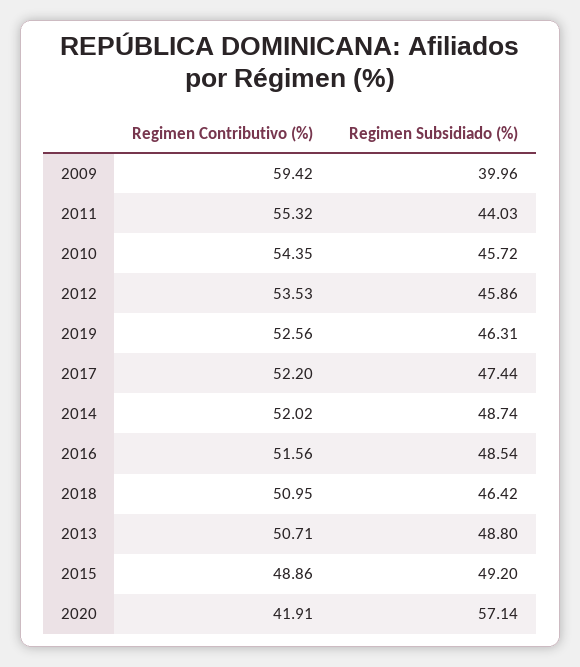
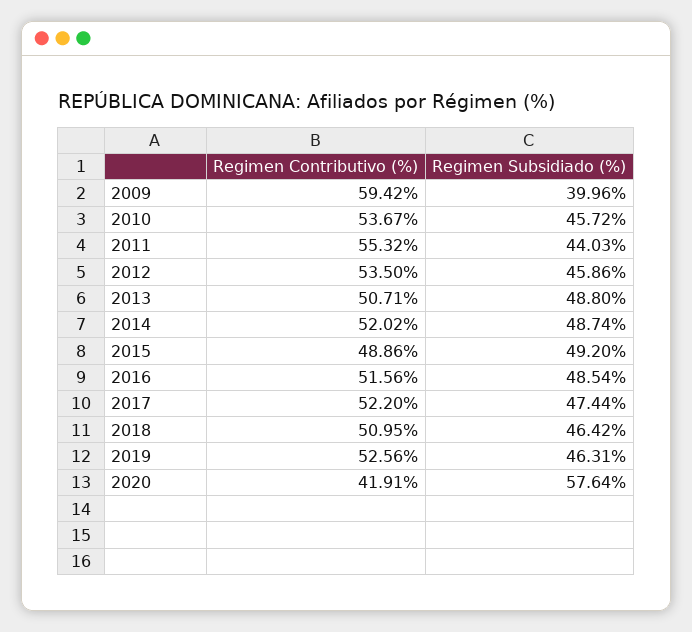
  {
    "Regimen Contributivo (%)": {
      "2009": 59.42,
      "2011": 55.32,
-     "2010": 54.35,
+     "2010": 53.67,
-     "2012": 53.53,
+     "2012": 53.5,
      "2019": 52.56,
      "2017": 52.2,
      "2014": 52.02,
      "2016": 51.56,
      "2018": 50.95,
      "2013": 50.71,
      "2015": 48.86,
      "2020": 41.91
    },
    "Regimen Subsidiado (%)": {
      "2009": 39.96,
      "2011": 44.03,
      "2010": 45.72,
      "2012": 45.86,
      "2019": 46.31,
      "2017": 47.44,
      "2014": 48.74,
      "2016": 48.54,
      "2018": 46.42,
      "2013": 48.8,
      "2015": 49.2,
-     "2020": 57.14
+     "2020": 57.64
    }
  }

